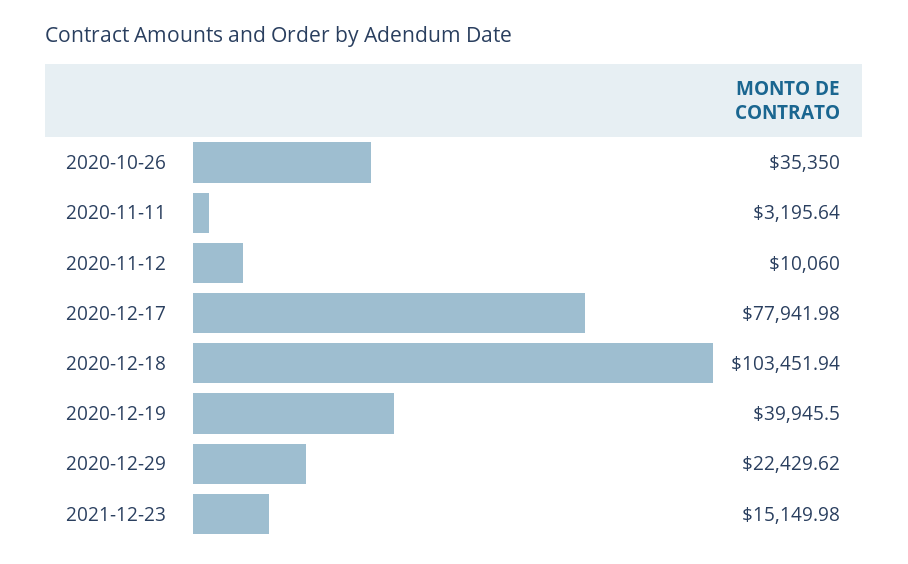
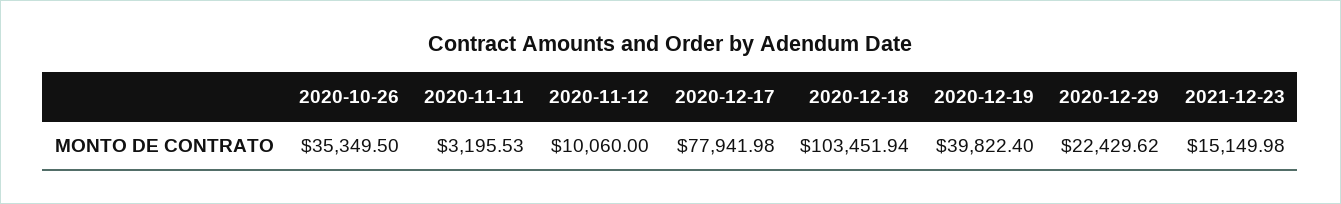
  {
-   "2020-10-26": 35350,
+   "2020-10-26": 35349.5,
-   "2020-11-11": 3195.64,
+   "2020-11-11": 3195.53,
    "2020-11-12": 10060,
    "2020-12-17": 77941.98,
    "2020-12-18": 103451.94,
-   "2020-12-19": 39945.5,
+   "2020-12-19": 39822.4,
    "2020-12-29": 22429.62,
    "2021-12-23": 15149.98
  }

